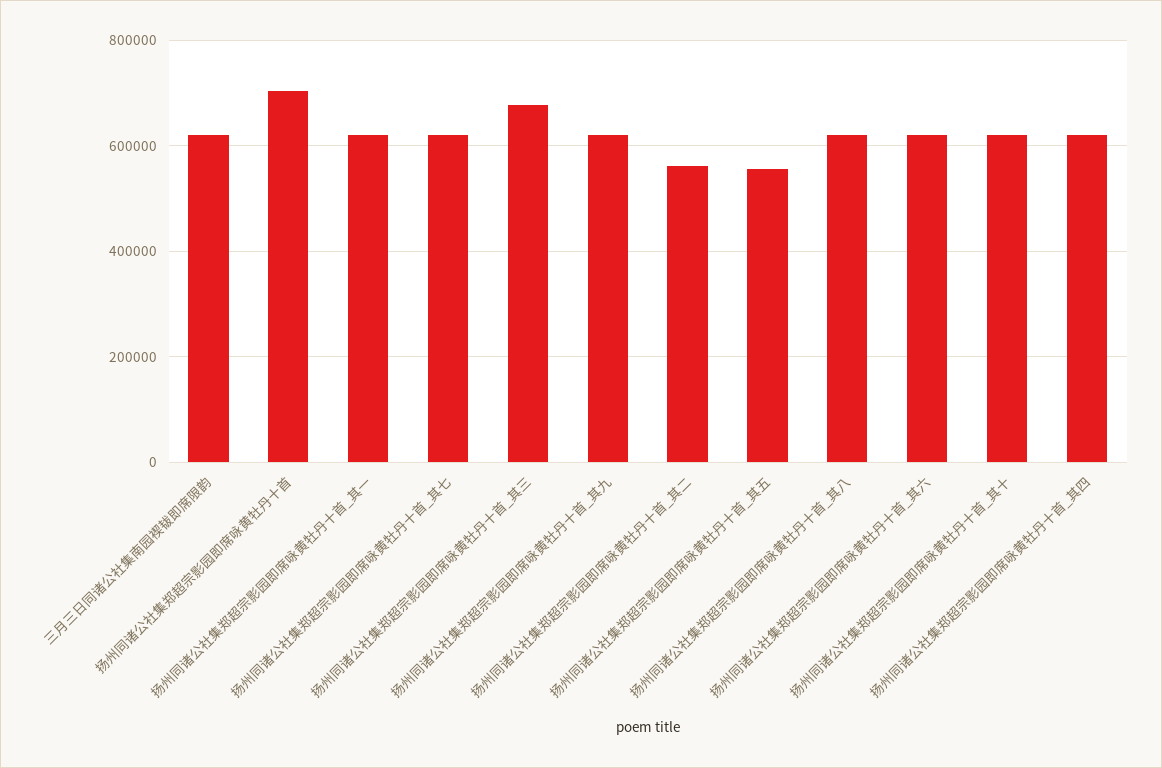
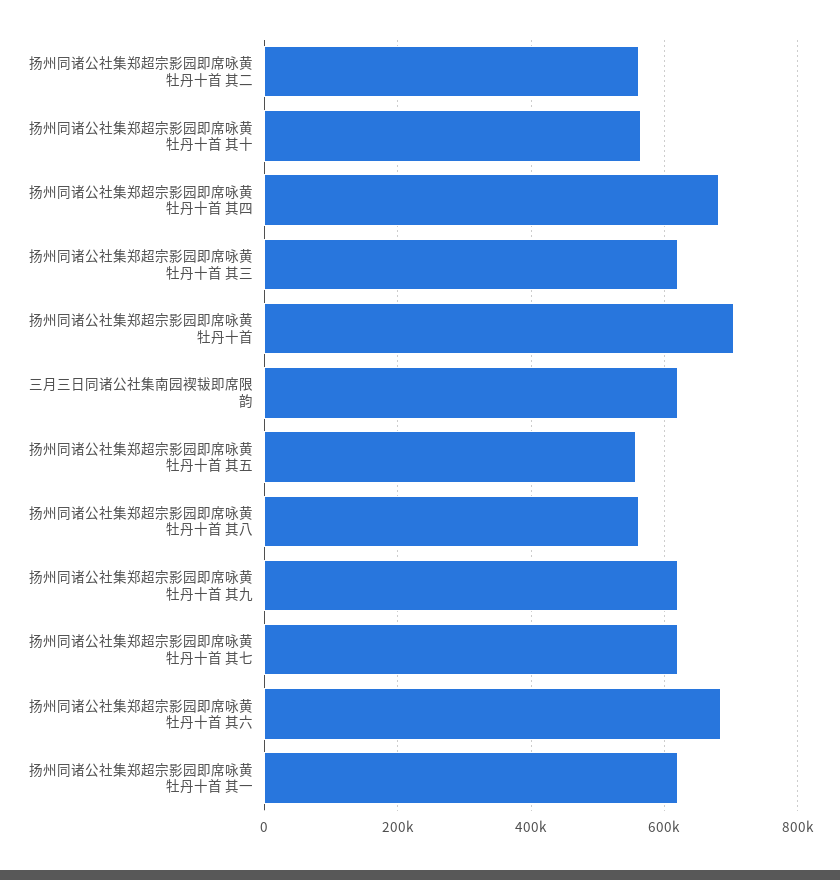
  {
    "三月三日同诸公社集南园褉韨即席限韵": 620000,
    "扬州同诸公社集郑超宗影园即席咏黄牡丹十首": 700000,
    "扬州同诸公社集郑超宗影园即席咏黄牡丹十首_其一": 620000,
    "扬州同诸公社集郑超宗影园即席咏黄牡丹十首_其七": 620000,
-   "扬州同诸公社集郑超宗影园即席咏黄牡丹十首_其三": 680000,
+   "扬州同诸公社集郑超宗影园即席咏黄牡丹十首_其三": 620000,
    "扬州同诸公社集郑超宗影园即席咏黄牡丹十首_其九": 620000,
    "扬州同诸公社集郑超宗影园即席咏黄牡丹十首_其二": 560000,
    "扬州同诸公社集郑超宗影园即席咏黄牡丹十首_其五": 560000,
-   "扬州同诸公社集郑超宗影园即席咏黄牡丹十首_其八": 620000,
+   "扬州同诸公社集郑超宗影园即席咏黄牡丹十首_其八": 560000,
-   "扬州同诸公社集郑超宗影园即席咏黄牡丹十首_其六": 620000,
+   "扬州同诸公社集郑超宗影园即席咏黄牡丹十首_其六": 680000,
-   "扬州同诸公社集郑超宗影园即席咏黄牡丹十首_其十": 620000,
+   "扬州同诸公社集郑超宗影园即席咏黄牡丹十首_其十": 560000,
-   "扬州同诸公社集郑超宗影园即席咏黄牡丹十首_其四": 620000
+   "扬州同诸公社集郑超宗影园即席咏黄牡丹十首_其四": 680000
  }

